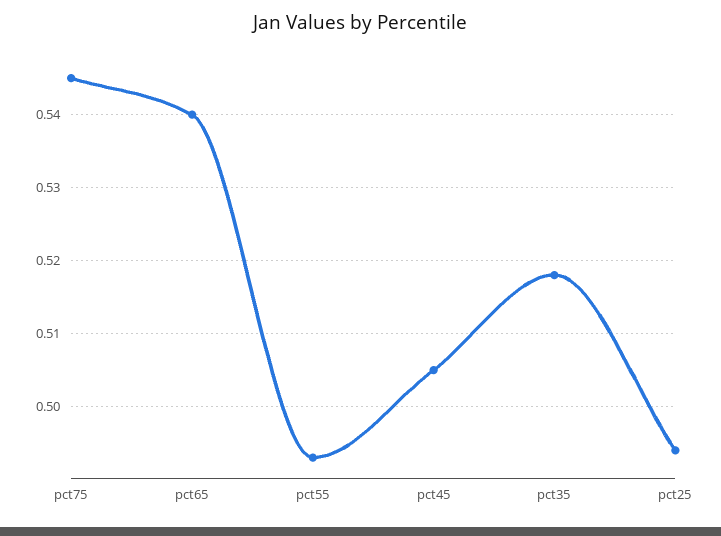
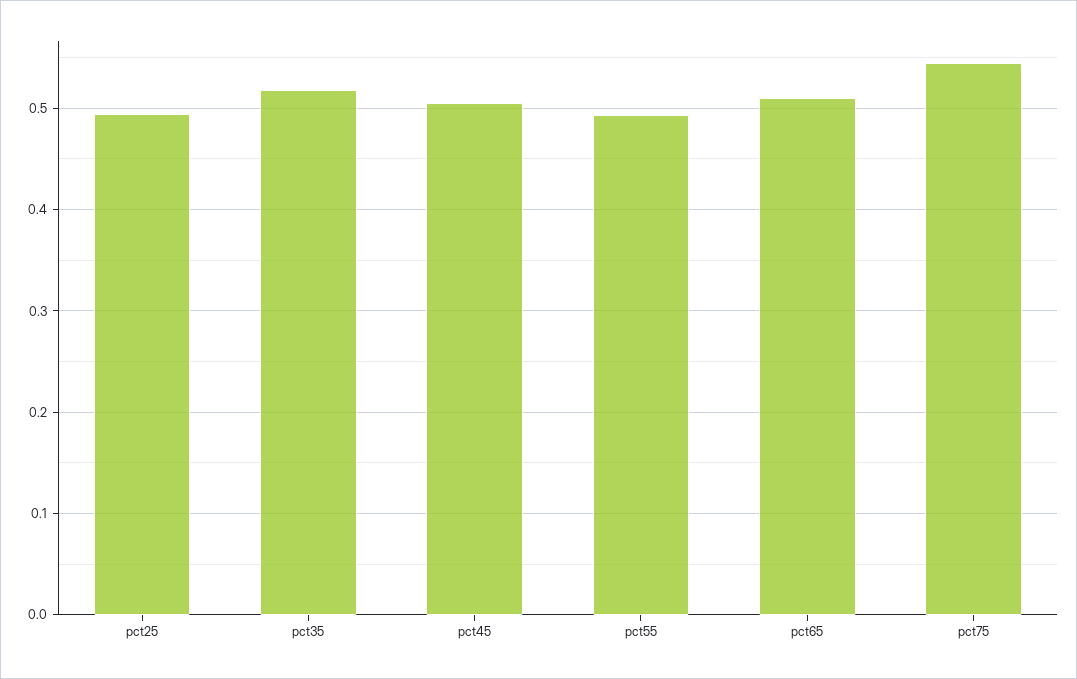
  {
    "pct75": 0.545,
-   "pct65": 0.54,
+   "pct65": 0.51,
    "pct55": 0.493,
    "pct45": 0.505,
    "pct35": 0.518,
    "pct25": 0.494
  }

